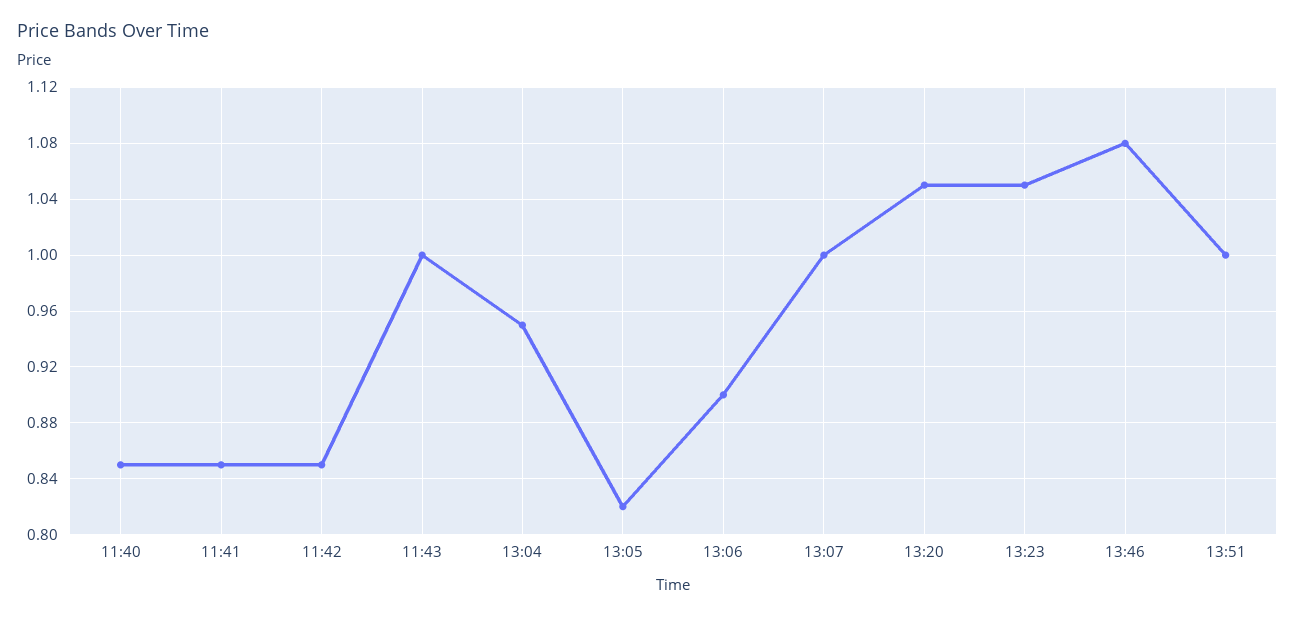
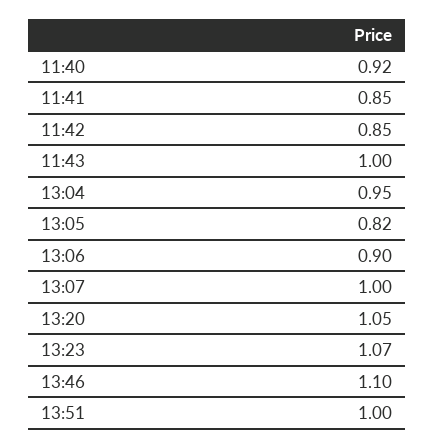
  {
-   "11:40": 0.85,
+   "11:40": 0.92,
    "11:41": 0.85,
    "11:42": 0.85,
    "11:43": 1,
    "13:04": 0.95,
    "13:05": 0.82,
    "13:06": 0.9,
    "13:07": 1,
    "13:20": 1.05,
-   "13:23": 1.05,
+   "13:23": 1.07,
-   "13:46": 1.08,
+   "13:46": 1.1,
    "13:51": 1
  }

